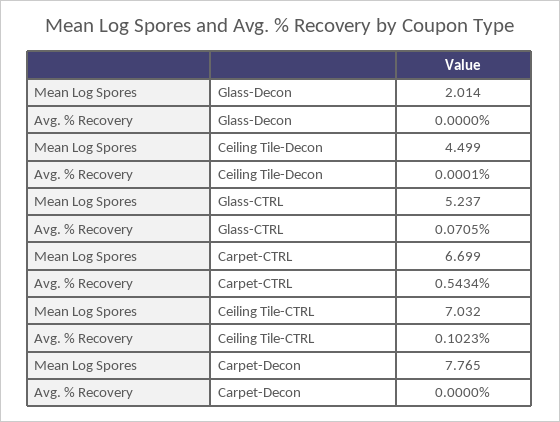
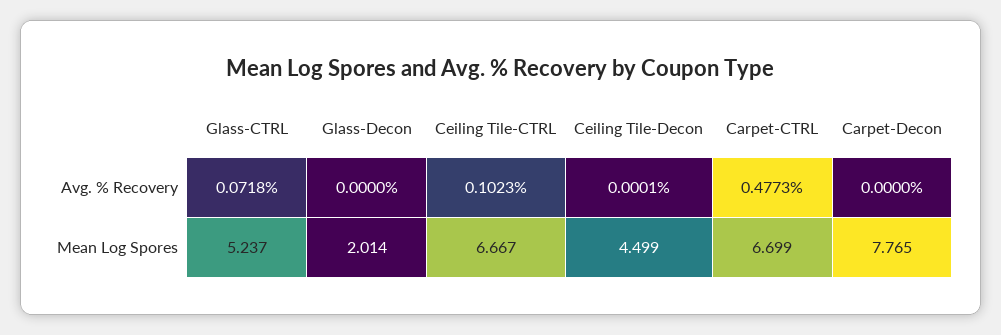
  {
    "Mean Log Spores": {
      "Glass-Decon": 2.014,
      "Ceiling Tile-Decon": 4.499,
      "Glass-CTRL": 5.237,
      "Carpet-CTRL": 6.699,
-     "Ceiling Tile-CTRL": 7.032,
+     "Ceiling Tile-CTRL": 6.667,
      "Carpet-Decon": 7.765
    },
    "Avg. % Recovery": {
      "Glass-Decon": 0,
      "Ceiling Tile-Decon": 0.0001,
-     "Glass-CTRL": 0.0705,
+     "Glass-CTRL": 0.0718,
-     "Carpet-CTRL": 0.5434,
+     "Carpet-CTRL": 0.4773,
      "Ceiling Tile-CTRL": 0.1023,
      "Carpet-Decon": 0
    }
  }

